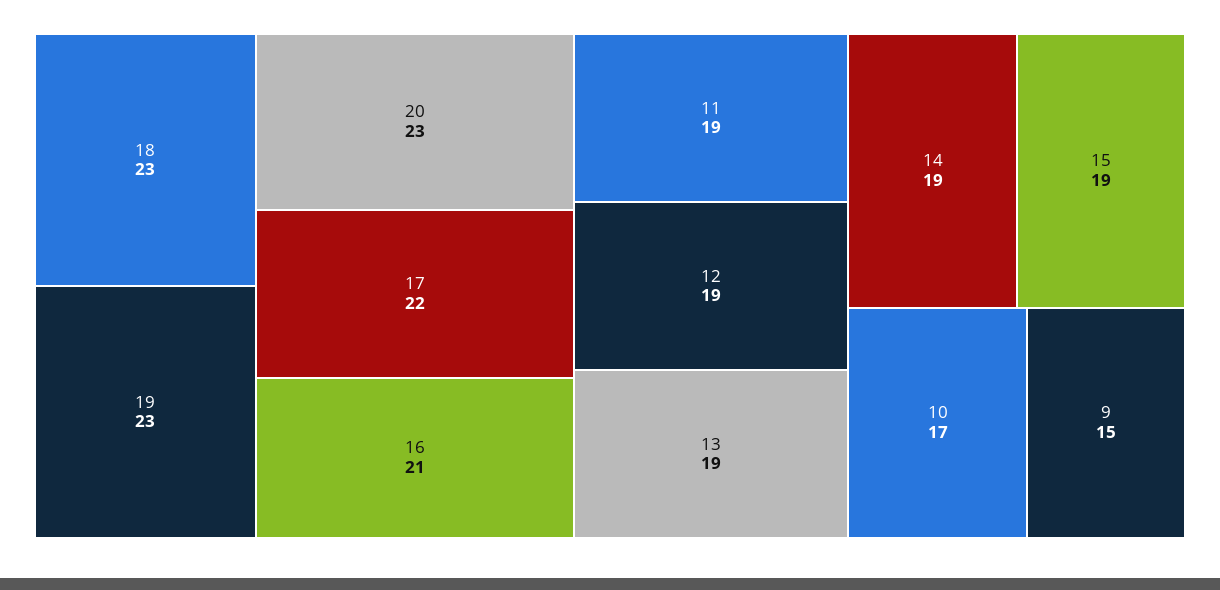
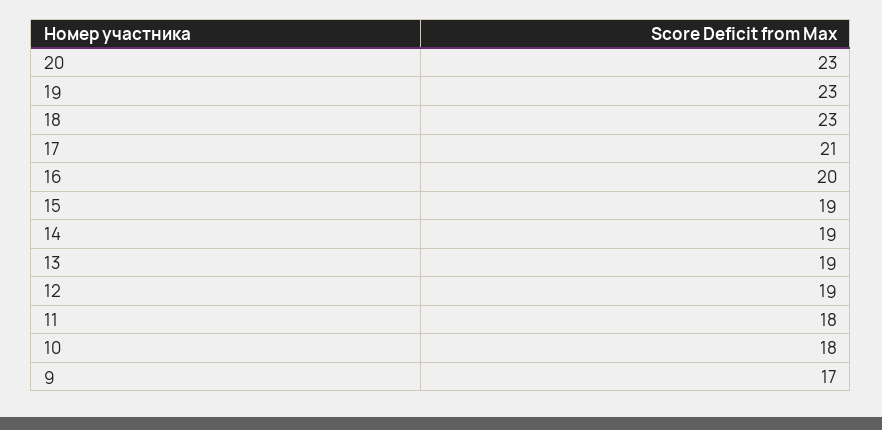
  {
    "18": 23,
    "19": 23,
    "20": 23,
-   "17": 22,
+   "17": 21,
-   "16": 21,
+   "16": 20,
-   "11": 19,
+   "11": 18,
    "12": 19,
    "13": 19,
    "14": 19,
    "15": 19,
-   "10": 17,
+   "10": 18,
-   "9": 15
+   "9": 17
  }

